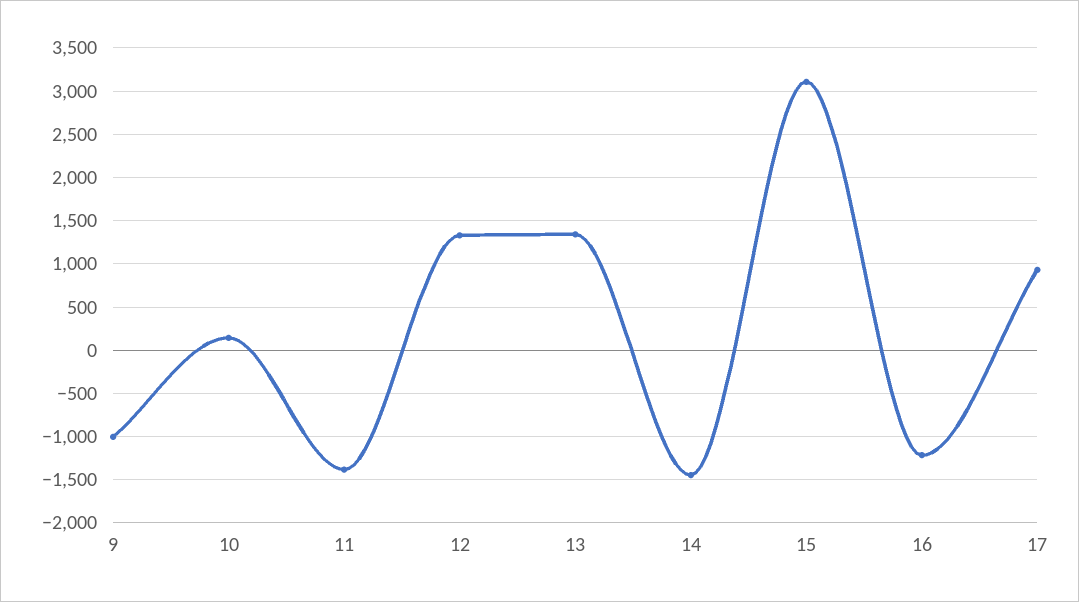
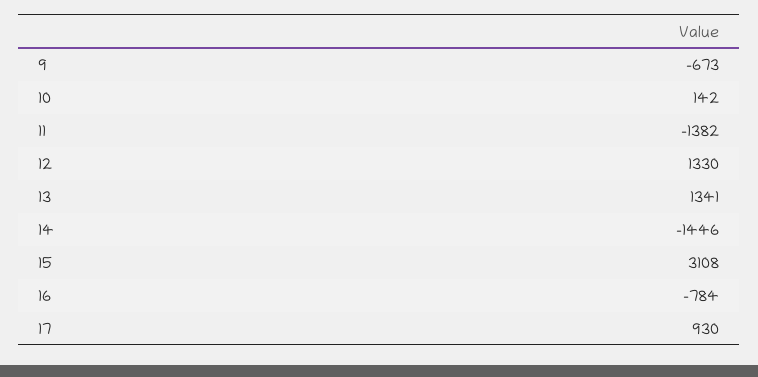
  {
-   "9": -1000,
+   "9": -673,
    "10": 142,
    "11": -1382,
    "12": 1330,
    "13": 1341,
    "14": -1446,
    "15": 3108,
-   "16": -1200,
+   "16": -784,
    "17": 930
  }

